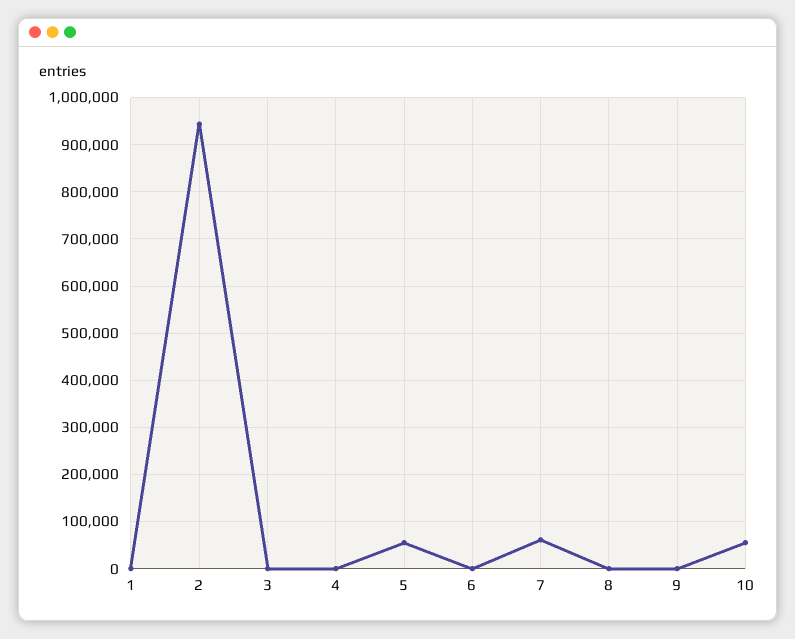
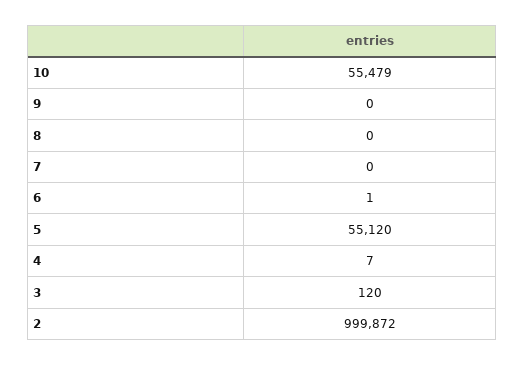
  {
-   "1": 0,
-   "2": 940000,
+   "2": 999872,
    "3": 120,
    "4": 7,
    "5": 55120,
    "6": 1,
-   "7": 60000,
+   "7": 0,
    "8": 0,
    "9": 0,
    "10": 55479
  }

